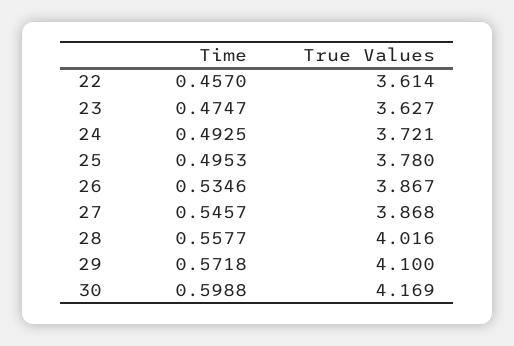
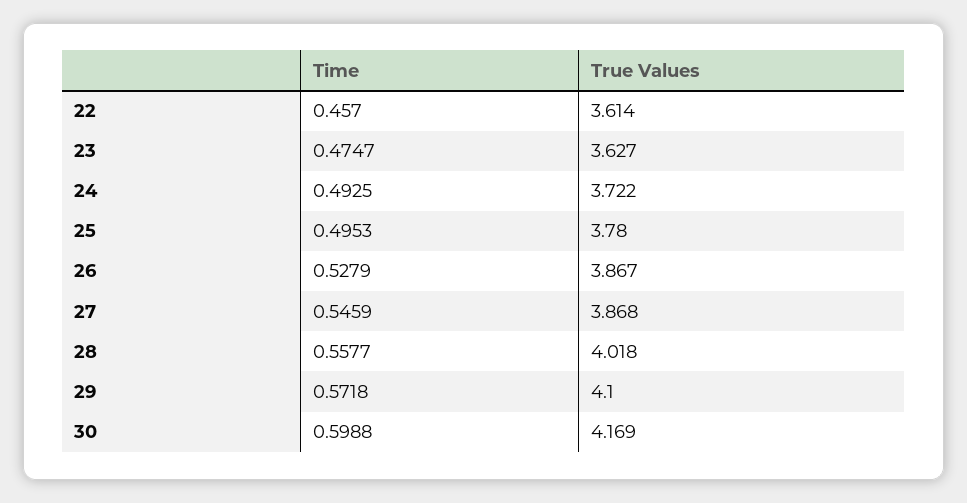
  {
    "Time": {
      "22": 0.457,
      "23": 0.4747,
      "24": 0.4925,
      "25": 0.4953,
-     "26": 0.5346,
+     "26": 0.5279,
-     "27": 0.5457,
+     "27": 0.5459,
      "28": 0.5577,
      "29": 0.5718,
      "30": 0.5988
    },
    "True Values": {
      "22": 3.614,
      "23": 3.627,
-     "24": 3.721,
+     "24": 3.722,
      "25": 3.78,
      "26": 3.867,
      "27": 3.868,
-     "28": 4.016,
+     "28": 4.018,
      "29": 4.1,
      "30": 4.169
    }
  }

